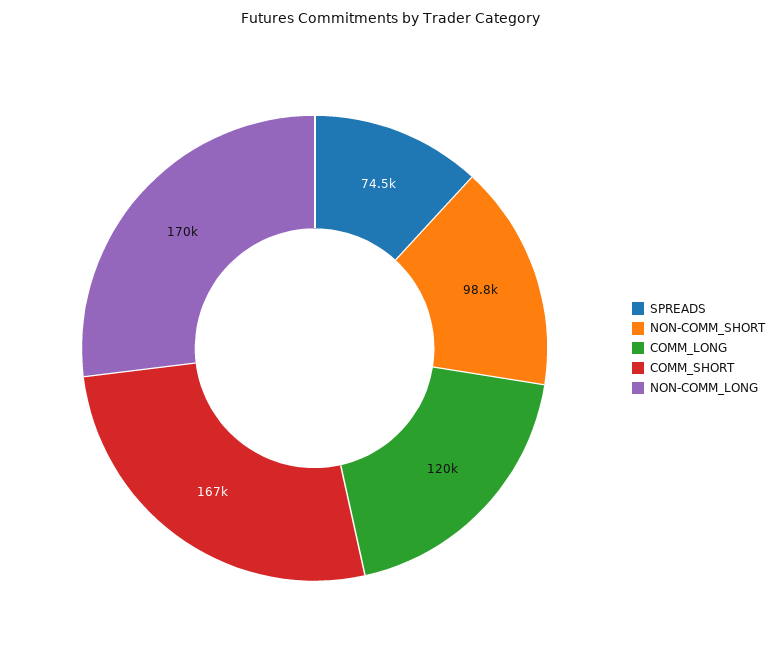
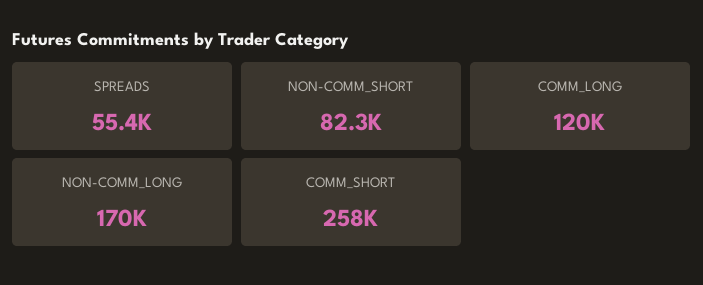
  {
-   "SPREADS": 74500,
+   "SPREADS": 55400,
-   "NON-COMM_SHORT": 98800,
+   "NON-COMM_SHORT": 82300,
    "COMM_LONG": 120000,
-   "COMM_SHORT": 167000,
+   "COMM_SHORT": 258000,
    "NON-COMM_LONG": 170000
  }

